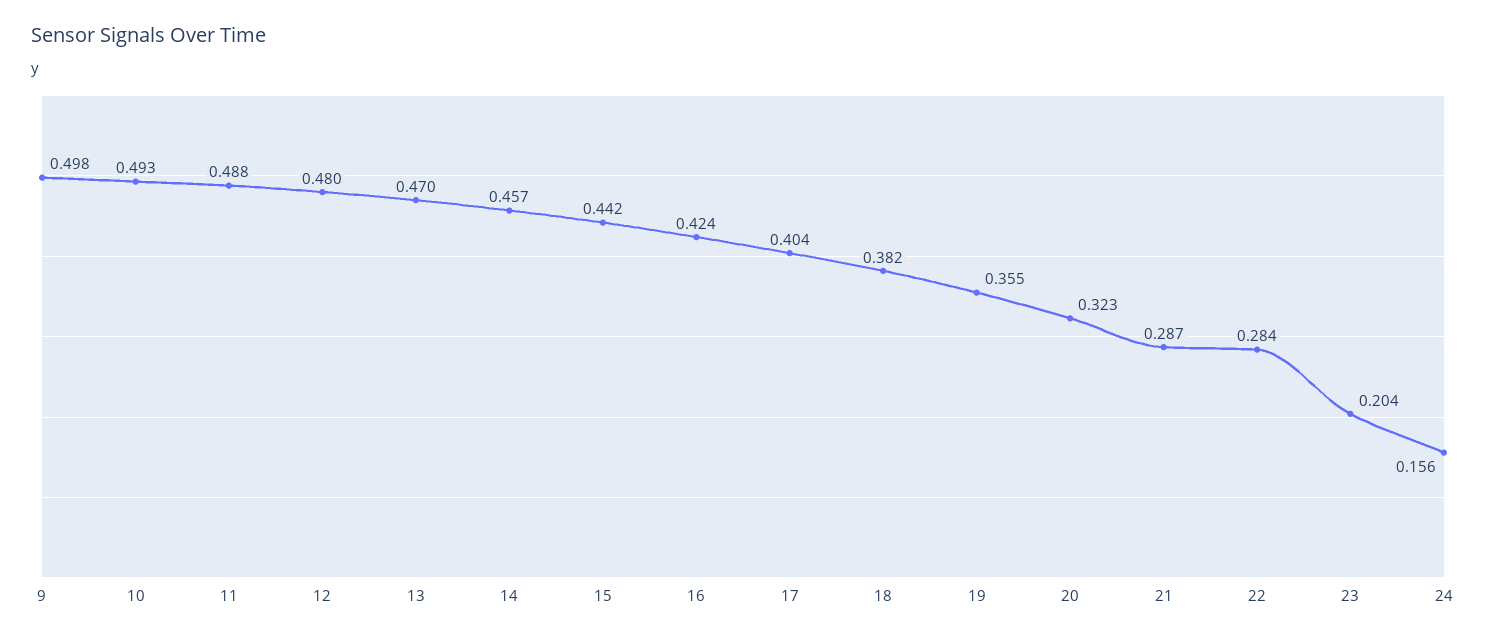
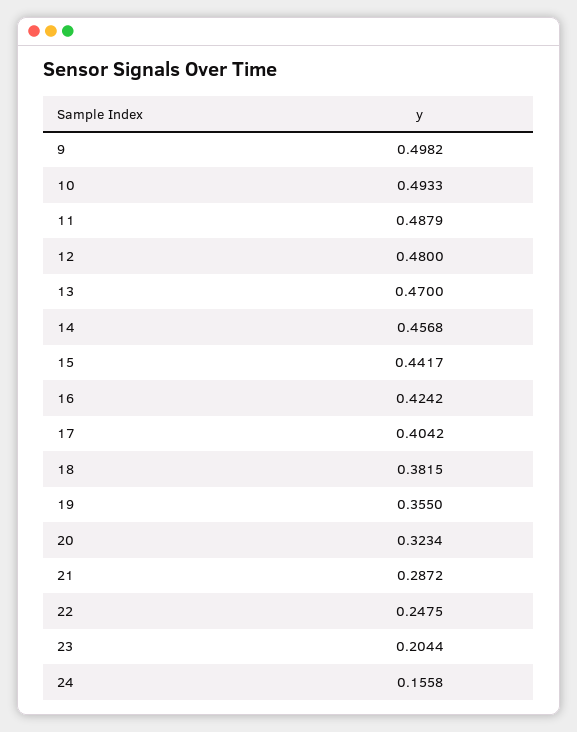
  {
    "9": 0.4982,
    "10": 0.4933,
    "11": 0.4879,
    "12": 0.48,
    "13": 0.47,
    "14": 0.4568,
    "15": 0.4417,
    "16": 0.4242,
    "17": 0.4042,
    "18": 0.3815,
    "19": 0.355,
    "20": 0.3234,
    "21": 0.2872,
-   "22": 0.284,
+   "22": 0.2475,
    "23": 0.2044,
    "24": 0.1558
  }

